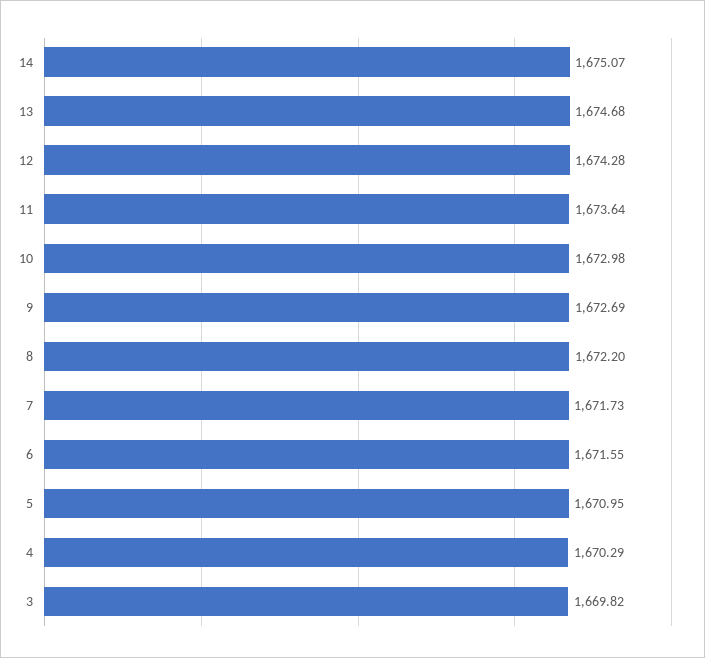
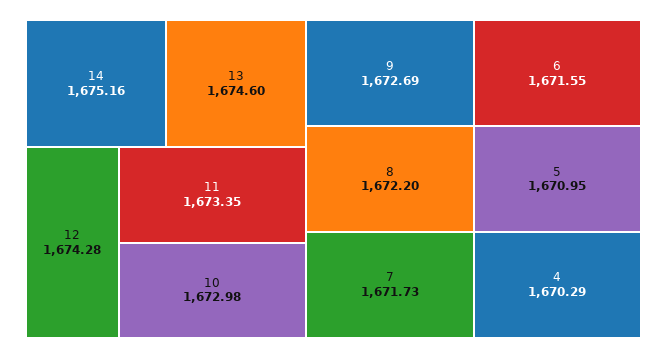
  {
-   "14": 1675.07,
+   "14": 1675.16,
-   "13": 1674.68,
+   "13": 1674.6,
    "12": 1674.28,
-   "11": 1673.64,
+   "11": 1673.35,
    "10": 1672.98,
    "9": 1672.69,
    "8": 1672.2,
    "7": 1671.73,
    "6": 1671.55,
    "5": 1670.95,
-   "4": 1670.29,
+   "4": 1670.29
-   "3": 1669.82
  }

